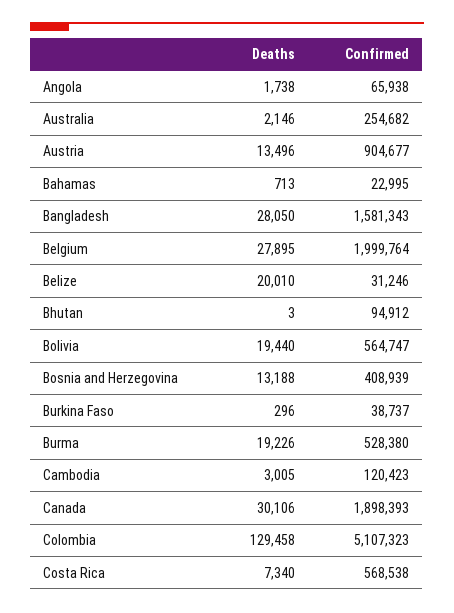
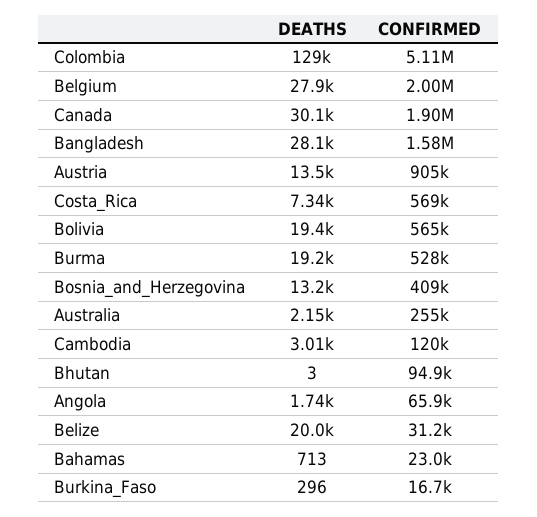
  {
    "Deaths": {
      "Angola": 1738,
      "Australia": 2146,
      "Austria": 13496,
      "Bahamas": 713,
      "Bangladesh": 28050,
      "Belgium": 27895,
      "Belize": 20010,
      "Bhutan": 3,
      "Bolivia": 19440,
      "Bosnia and Herzegovina": 13188,
      "Burkina Faso": 296,
      "Burma": 19226,
      "Cambodia": 3005,
      "Canada": 30106,
      "Colombia": 129458,
      "Costa Rica": 7340
    },
    "Confirmed": {
      "Angola": 65938,
      "Australia": 254682,
      "Austria": 904677,
      "Bahamas": 22995,
      "Bangladesh": 1581343,
      "Belgium": 1999764,
      "Belize": 31246,
      "Bhutan": 94912,
      "Bolivia": 564747,
      "Bosnia and Herzegovina": 408939,
-     "Burkina Faso": 38737,
+     "Burkina Faso": 16700,
      "Burma": 528380,
      "Cambodia": 120423,
      "Canada": 1898393,
      "Colombia": 5107323,
      "Costa Rica": 568538
    }
  }

